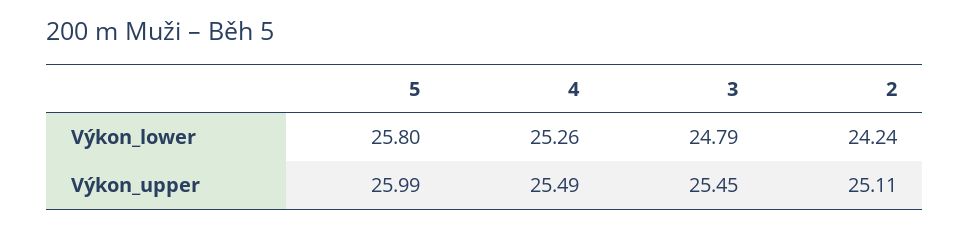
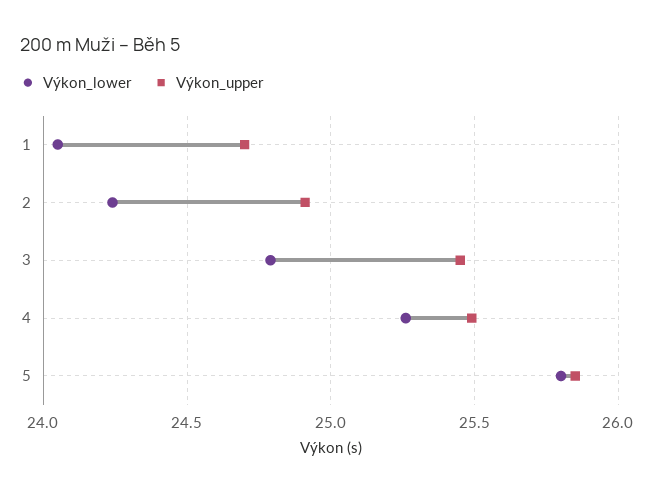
  {
    "Výkon_lower": {
      "5": 25.8,
      "4": 25.26,
      "3": 24.79,
-     "2": 24.24
+     "2": 24.24,
+     "1": 24.05
    },
    "Výkon_upper": {
-     "5": 25.99,
+     "5": 25.85,
      "4": 25.49,
      "3": 25.45,
-     "2": 25.11
+     "2": 24.9,
+     "1": 24.7
    }
  }

